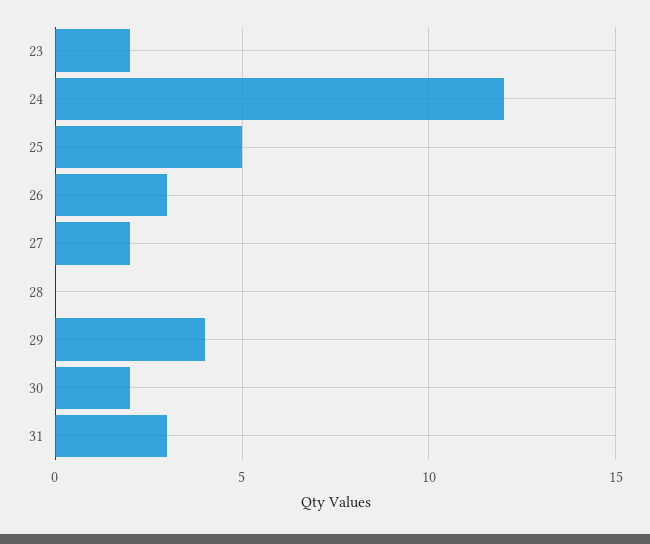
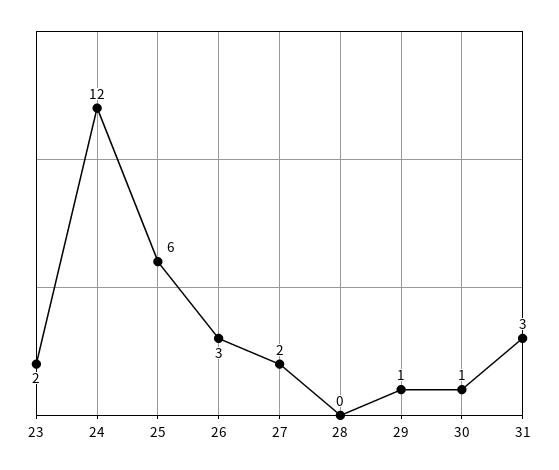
  {
    "23": 2,
    "24": 12,
-   "25": 5,
+   "25": 6,
    "26": 3,
    "27": 2,
    "28": 0,
-   "29": 4,
+   "29": 1,
-   "30": 2,
+   "30": 1,
    "31": 3
  }

